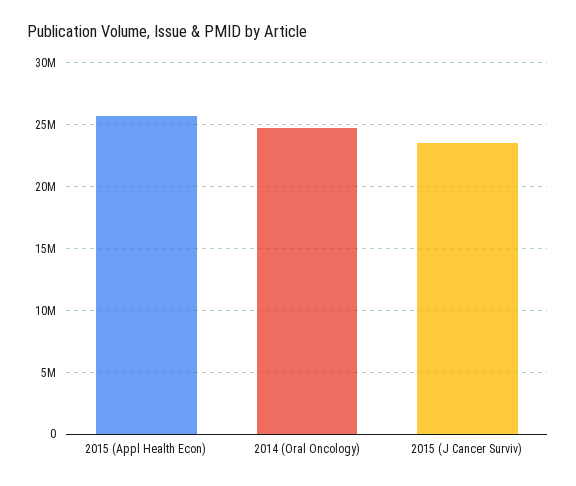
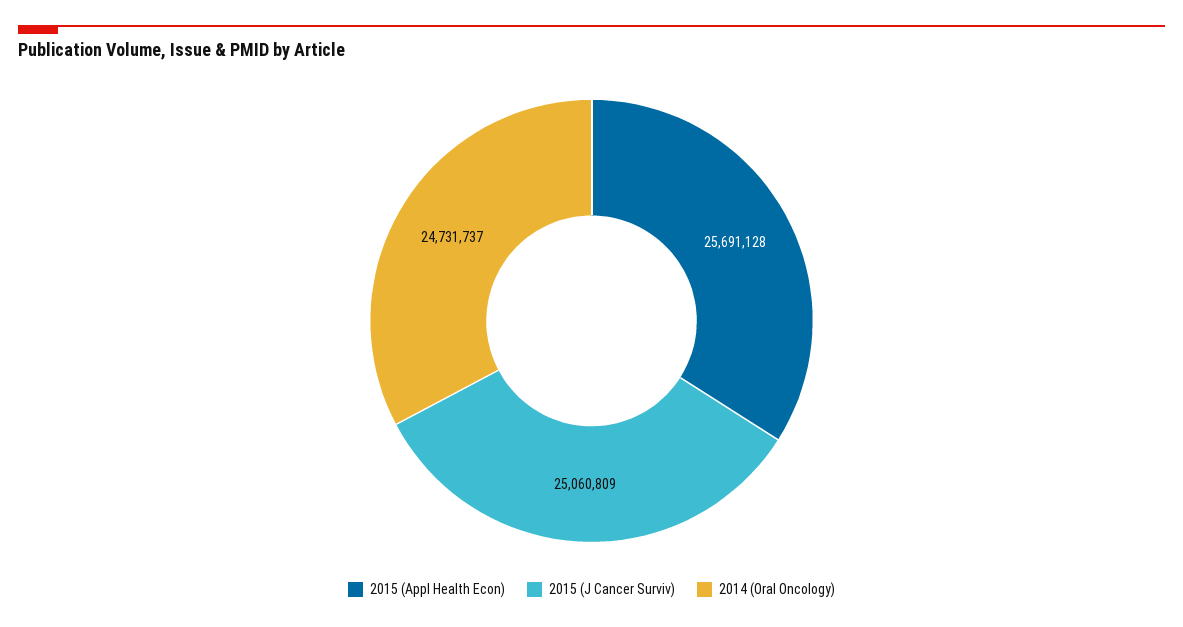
  {
    "2015 (Appl Health Econ)": 25691128,
    "2014 (Oral Oncology)": 24731737,
-   "2015 (J Cancer Surviv)": 23500000
+   "2015 (J Cancer Surviv)": 25060809
  }

